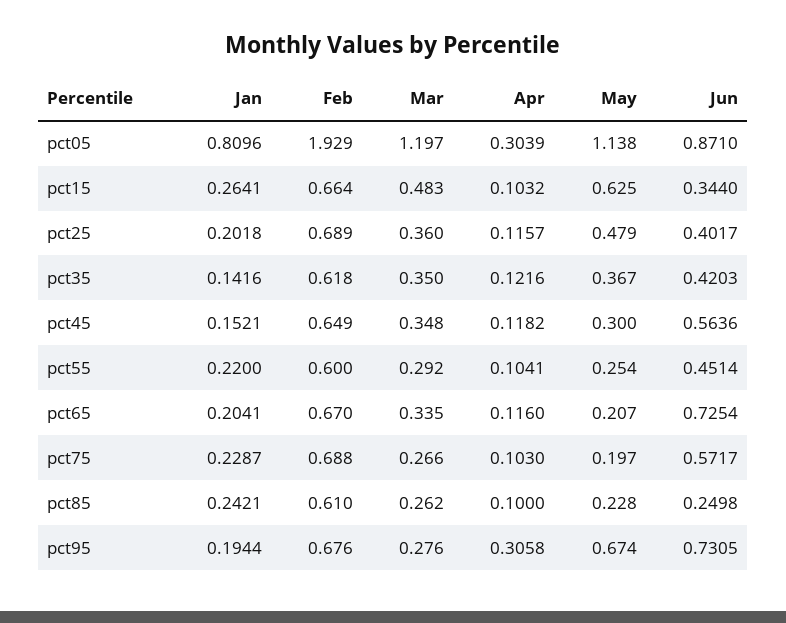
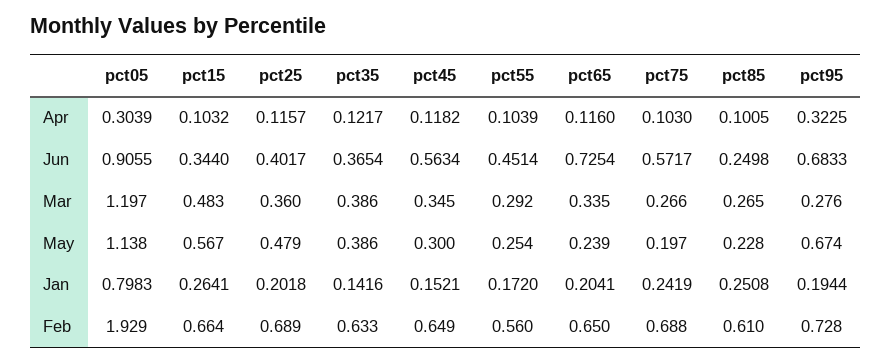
  {
    "Jan": {
-     "pct05": 0.8096,
+     "pct05": 0.7983,
      "pct15": 0.2641,
      "pct25": 0.2018,
      "pct35": 0.1416,
      "pct45": 0.1521,
-     "pct55": 0.22,
+     "pct55": 0.172,
      "pct65": 0.2041,
-     "pct75": 0.2287,
+     "pct75": 0.2419,
-     "pct85": 0.2421,
+     "pct85": 0.2508,
      "pct95": 0.1944
    },
    "Feb": {
      "pct05": 1.929,
      "pct15": 0.664,
      "pct25": 0.689,
-     "pct35": 0.618,
+     "pct35": 0.633,
      "pct45": 0.649,
-     "pct55": 0.6,
+     "pct55": 0.56,
-     "pct65": 0.67,
+     "pct65": 0.65,
      "pct75": 0.688,
      "pct85": 0.61,
-     "pct95": 0.676
+     "pct95": 0.728
    },
    "Mar": {
      "pct05": 1.197,
      "pct15": 0.483,
      "pct25": 0.36,
-     "pct35": 0.35,
+     "pct35": 0.386,
-     "pct45": 0.348,
+     "pct45": 0.345,
      "pct55": 0.292,
      "pct65": 0.335,
      "pct75": 0.266,
-     "pct85": 0.262,
+     "pct85": 0.265,
      "pct95": 0.276
    },
    "Apr": {
      "pct05": 0.3039,
      "pct15": 0.1032,
      "pct25": 0.1157,
-     "pct35": 0.1216,
+     "pct35": 0.1217,
      "pct45": 0.1182,
-     "pct55": 0.1041,
+     "pct55": 0.1039,
      "pct65": 0.116,
      "pct75": 0.103,
-     "pct85": 0.1,
+     "pct85": 0.1005,
-     "pct95": 0.3058
+     "pct95": 0.3225
    },
    "May": {
      "pct05": 1.138,
-     "pct15": 0.625,
+     "pct15": 0.567,
      "pct25": 0.479,
-     "pct35": 0.367,
+     "pct35": 0.386,
      "pct45": 0.3,
      "pct55": 0.254,
-     "pct65": 0.207,
+     "pct65": 0.239,
      "pct75": 0.197,
      "pct85": 0.228,
      "pct95": 0.674
    },
    "Jun": {
-     "pct05": 0.871,
+     "pct05": 0.9055,
      "pct15": 0.344,
      "pct25": 0.4017,
-     "pct35": 0.4203,
+     "pct35": 0.3654,
-     "pct45": 0.5636,
+     "pct45": 0.5634,
      "pct55": 0.4514,
      "pct65": 0.7254,
      "pct75": 0.5717,
      "pct85": 0.2498,
-     "pct95": 0.7305
+     "pct95": 0.6833
    }
  }

